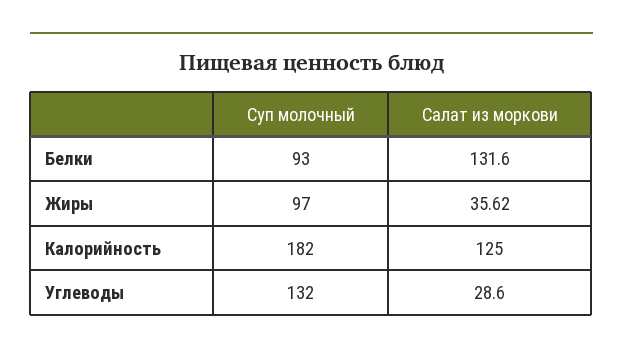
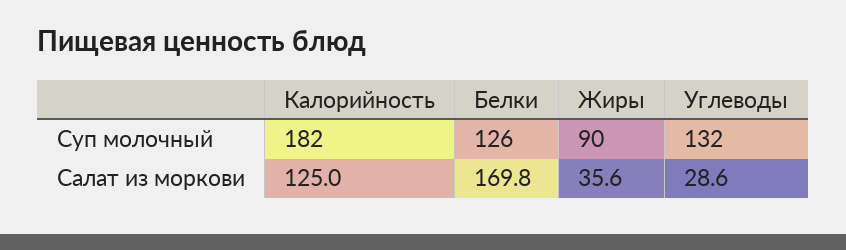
  {
    "Суп молочный": {
-     "Белки": 93,
+     "Белки": 126,
-     "Жиры": 97,
+     "Жиры": 90,
      "Калорийность": 182,
      "Углеводы": 132
    },
    "Салат из моркови": {
-     "Белки": 131.6,
+     "Белки": 169.8,
      "Жиры": 35.62,
      "Калорийность": 125,
      "Углеводы": 28.6
    }
  }

